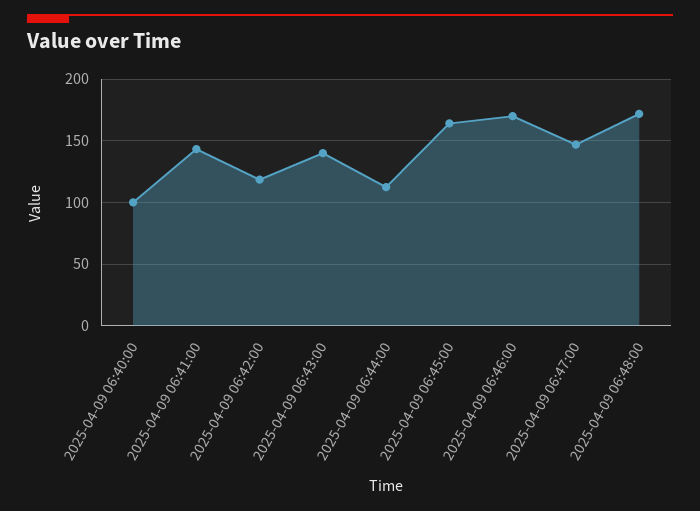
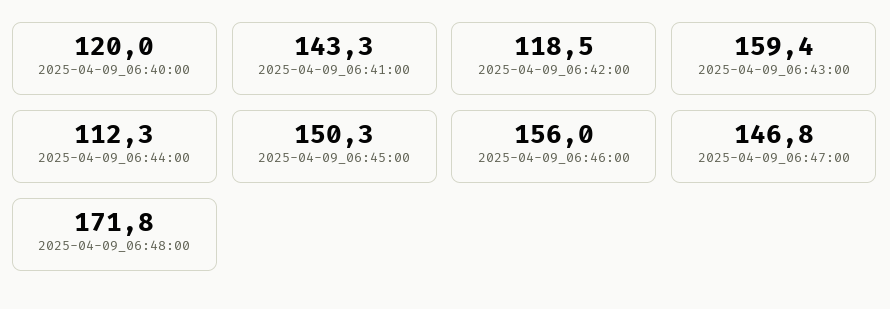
  {
-   "2025-04-09 06:40:00": 100,
+   "2025-04-09 06:40:00": 120,
    "2025-04-09 06:41:00": 143.3,
    "2025-04-09 06:42:00": 118.5,
-   "2025-04-09 06:43:00": 140,
+   "2025-04-09 06:43:00": 159.4,
    "2025-04-09 06:44:00": 112.3,
-   "2025-04-09 06:45:00": 165,
+   "2025-04-09 06:45:00": 150.3,
-   "2025-04-09 06:46:00": 170,
+   "2025-04-09 06:46:00": 156,
    "2025-04-09 06:47:00": 146.8,
    "2025-04-09 06:48:00": 171.8
  }

